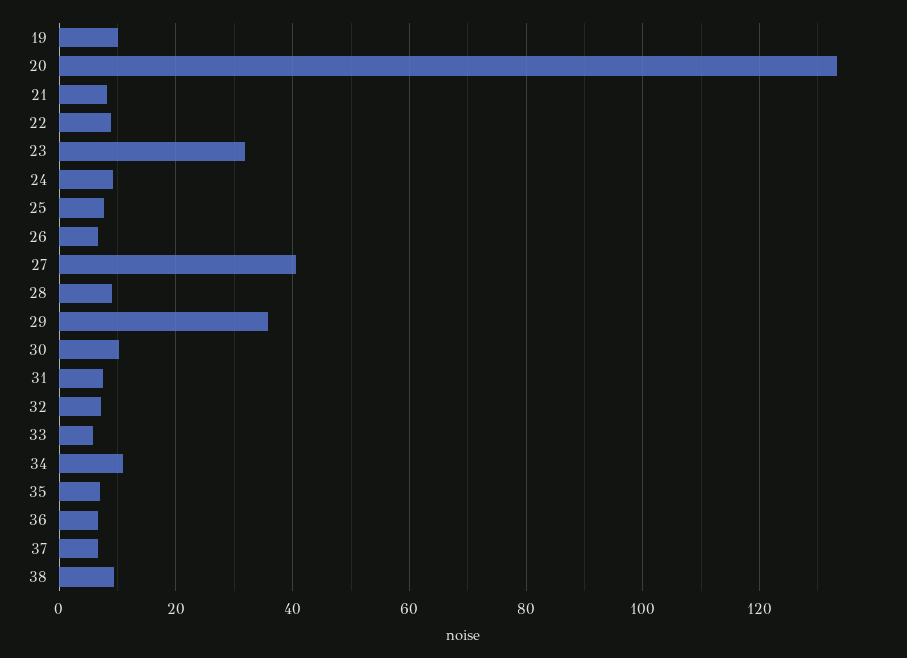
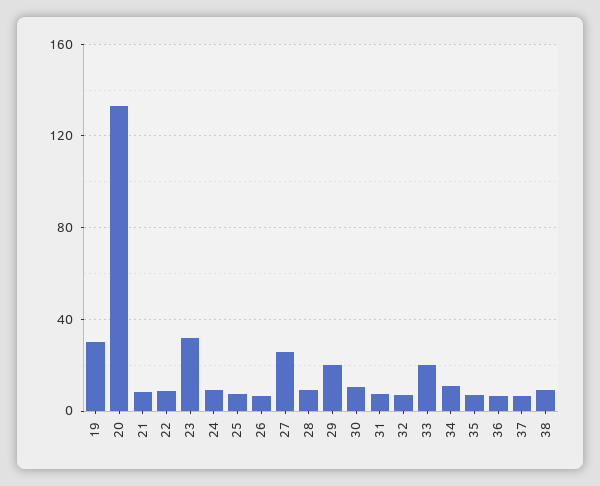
  {
-   "19": 10,
+   "19": 30,
    "20": 134,
    "21": 8,
    "22": 8,
    "23": 32,
    "24": 10,
    "25": 8,
    "26": 6,
-   "27": 40,
+   "27": 25,
    "28": 10,
-   "29": 36,
+   "29": 20,
    "30": 10,
    "31": 8,
    "32": 8,
-   "33": 6,
+   "33": 20,
    "34": 12,
    "35": 6,
    "36": 6,
    "37": 6,
    "38": 10
  }

